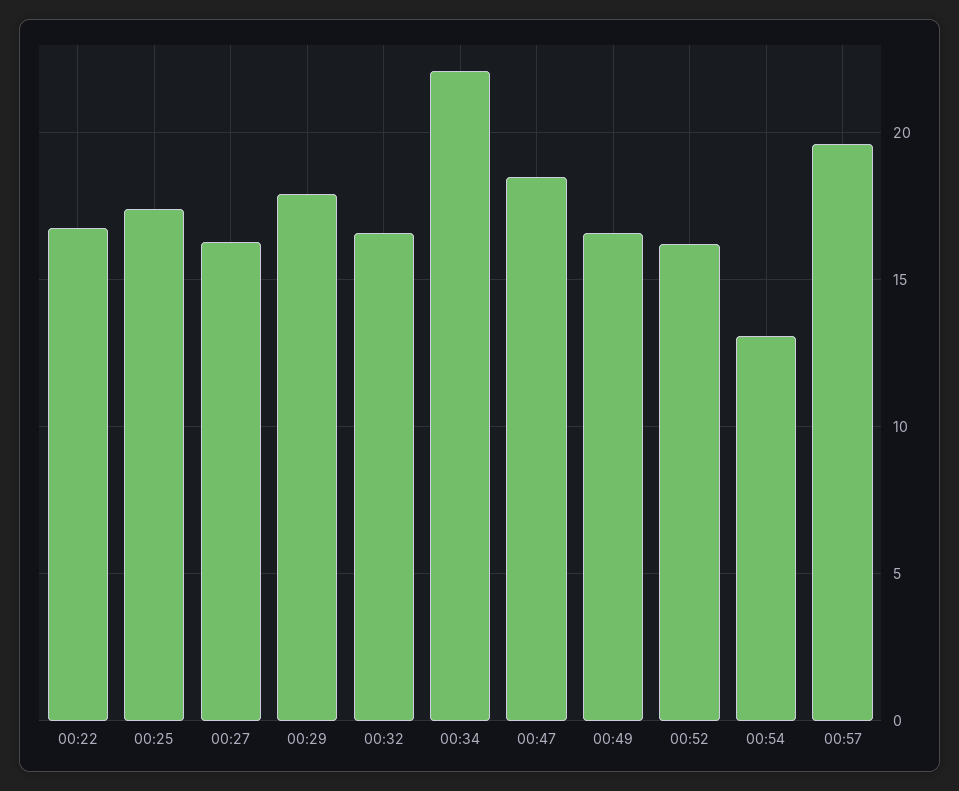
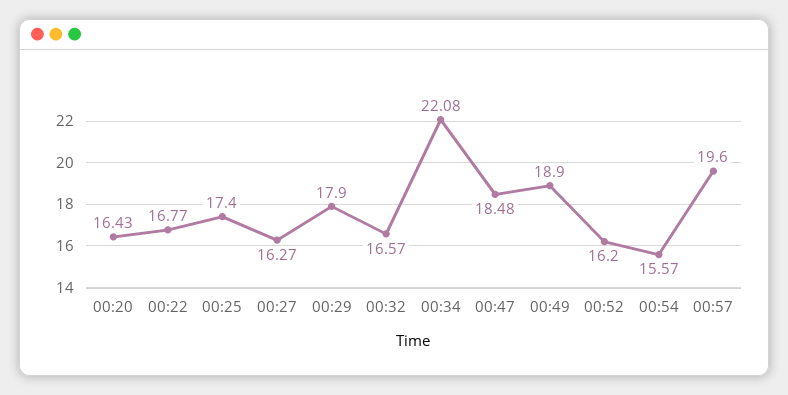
  {
    "00:22": 16.77,
    "00:25": 17.4,
    "00:27": 16.27,
    "00:29": 17.9,
    "00:32": 16.57,
    "00:34": 22.08,
    "00:47": 18.48,
-   "00:49": 16.5,
+   "00:49": 18.9,
    "00:52": 16.2,
-   "00:54": 13,
+   "00:54": 15.57,
-   "00:57": 19.6
+   "00:57": 19.6,
+   "00:20": 16.43
  }

